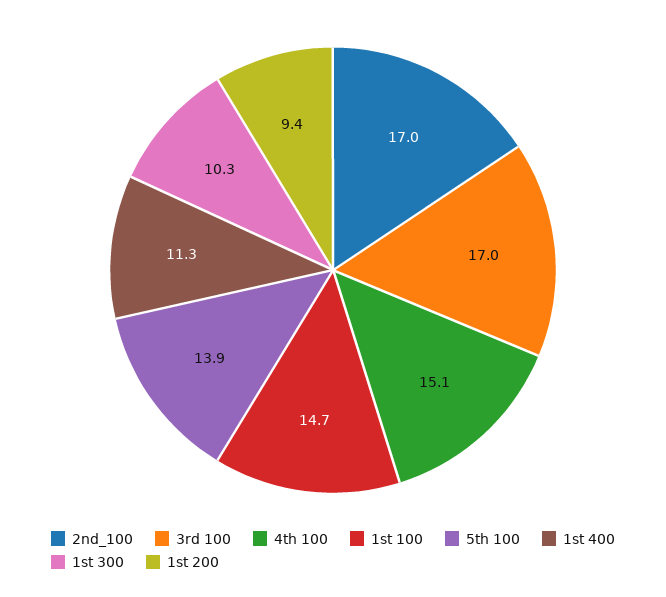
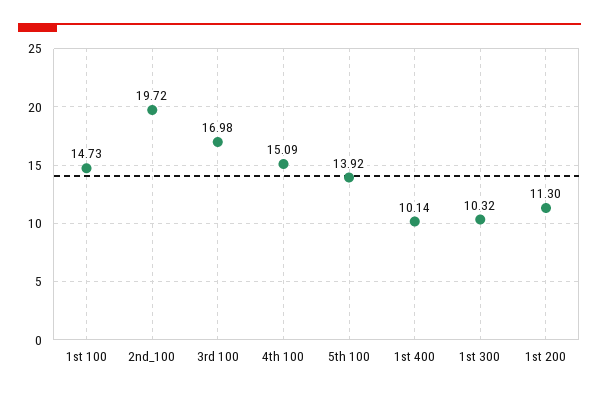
  {
-   "2nd_100": 17,
+   "2nd_100": 19.72,
    "3rd 100": 16.98,
    "4th 100": 15.09,
    "1st 100": 14.73,
    "5th 100": 13.92,
-   "1st 400": 11.3,
+   "1st 400": 10.14,
    "1st 300": 10.32,
-   "1st 200": 9.4
+   "1st 200": 11.3
  }

